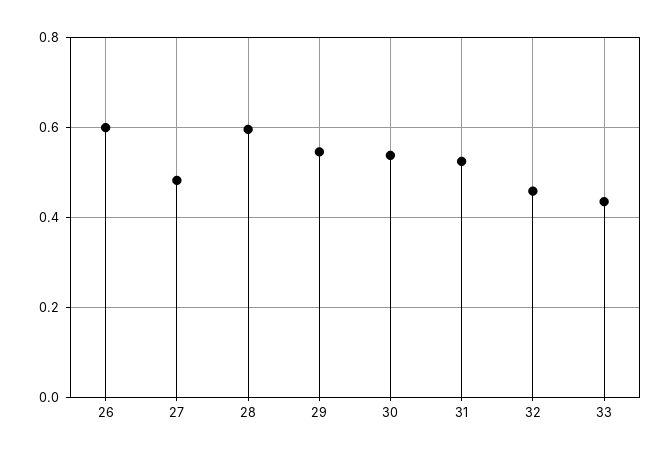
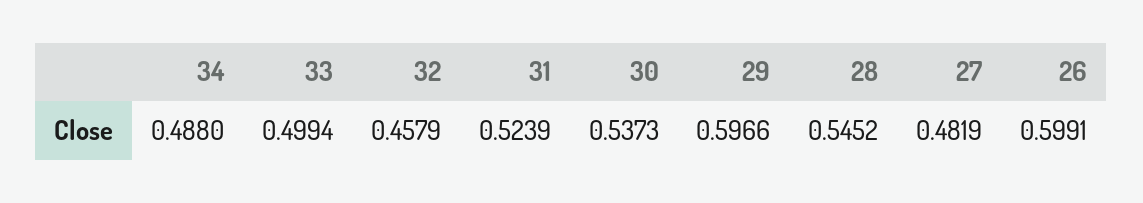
  {
    "26": 0.5991,
    "27": 0.4819,
-   "28": 0.6,
+   "28": 0.5452,
-   "29": 0.54,
+   "29": 0.5966,
    "30": 0.5373,
    "31": 0.5239,
    "32": 0.4579,
-   "33": 0.44
+   "33": 0.4994,
+   "34": 0.488
  }

